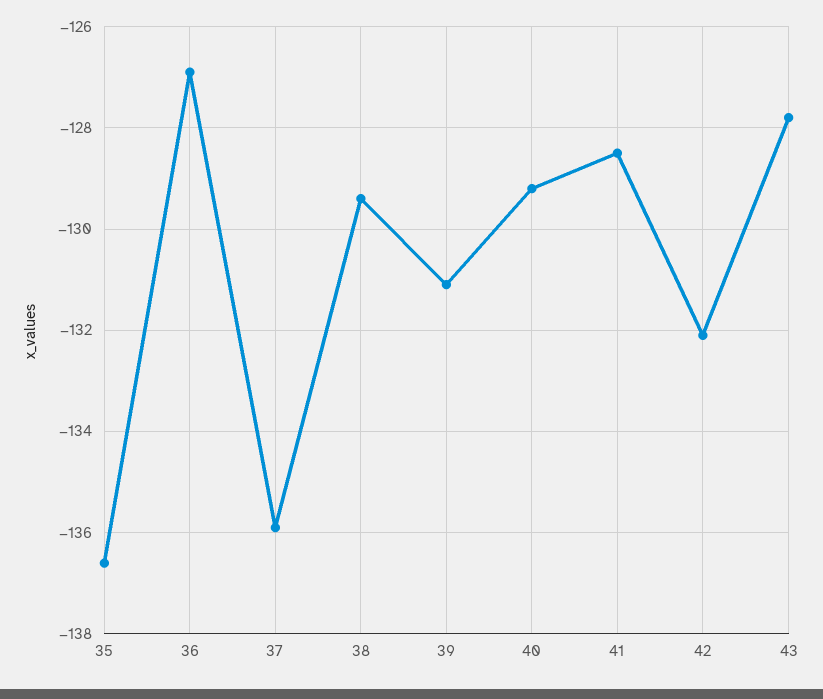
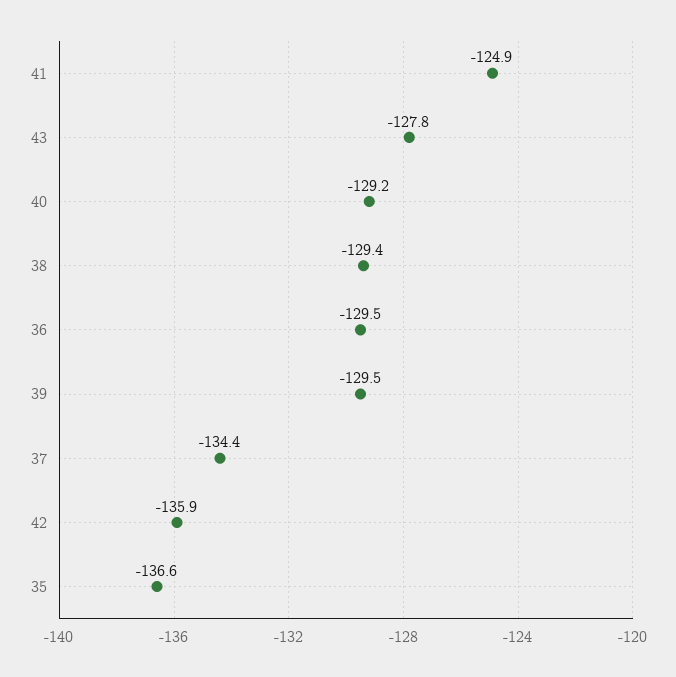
  {
    "35": -136.6,
-   "36": -127,
+   "36": -129.5,
-   "37": -136,
+   "37": -134.4,
    "38": -129.4,
-   "39": -131,
+   "39": -129.5,
    "40": -129.2,
-   "41": -128.5,
+   "41": -124.9,
-   "42": -132,
+   "42": -135.9,
    "43": -127.8
  }

